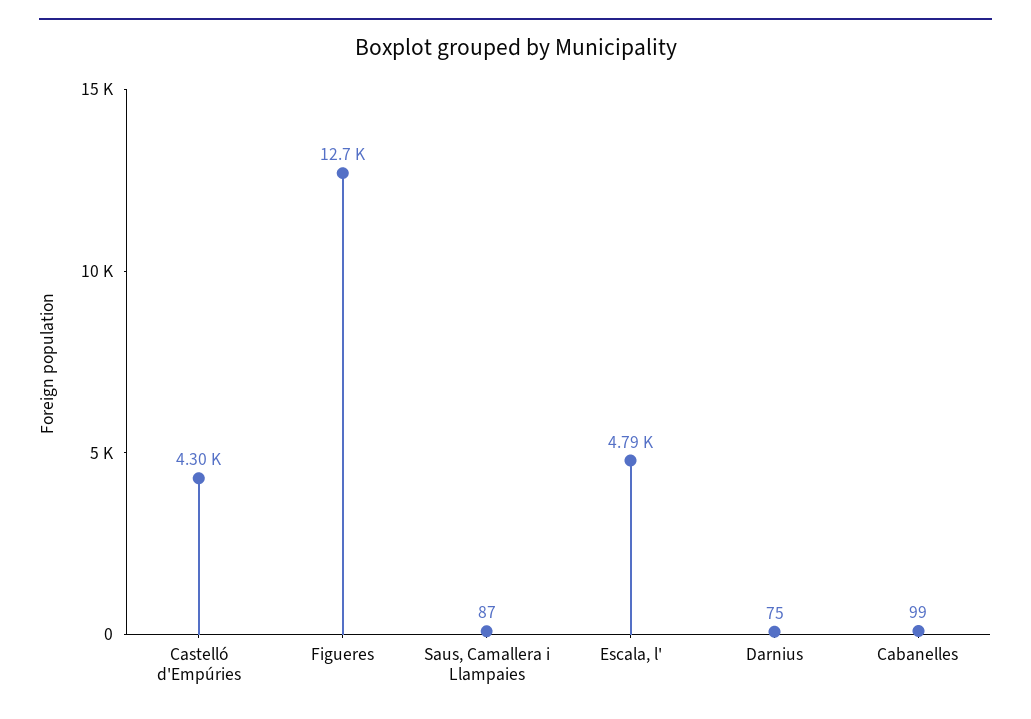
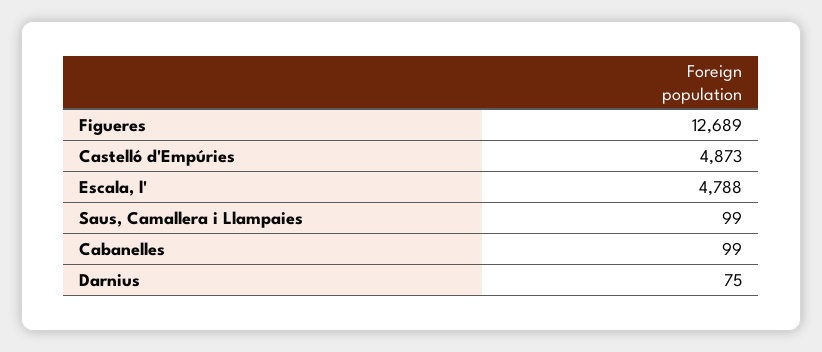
  {
-   "Castelló d'Empúries": 4300,
+   "Castelló d'Empúries": 4873,
    "Figueres": 12689,
-   "Saus, Camallera i Llampaies": 87,
+   "Saus, Camallera i Llampaies": 99,
    "Escala, l'": 4788,
    "Darnius": 75,
    "Cabanelles": 99
  }

